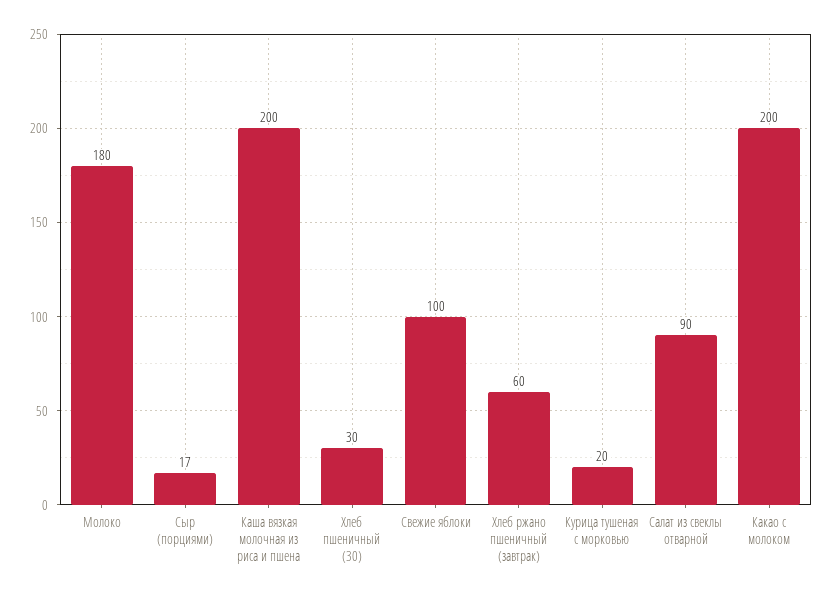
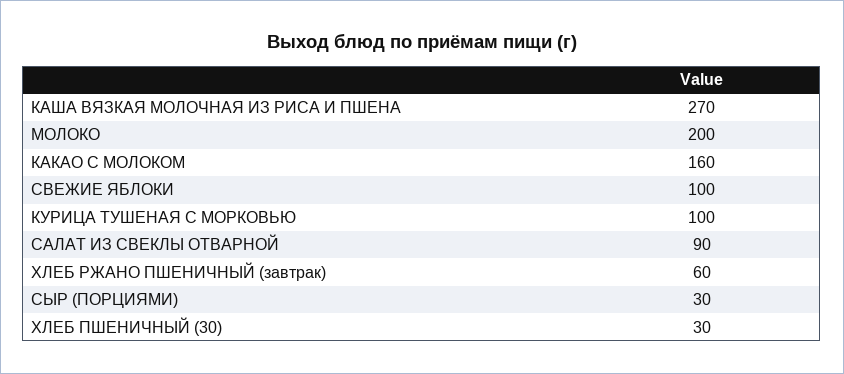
  {
-   "Молоко": 180,
+   "Молоко": 200,
-   "Сыр (порциями)": 17,
+   "Сыр (порциями)": 30,
-   "Каша вязкая молочная из риса и пшена": 200,
+   "Каша вязкая молочная из риса и пшена": 270,
    "Хлеб пшеничный (30)": 30,
    "Свежие яблоки": 100,
    "Хлеб ржано пшеничный (завтрак)": 60,
-   "Курица тушеная с морковью": 20,
+   "Курица тушеная с морковью": 100,
    "Салат из свеклы отварной": 90,
-   "Какао с молоком": 200
+   "Какао с молоком": 160
  }

